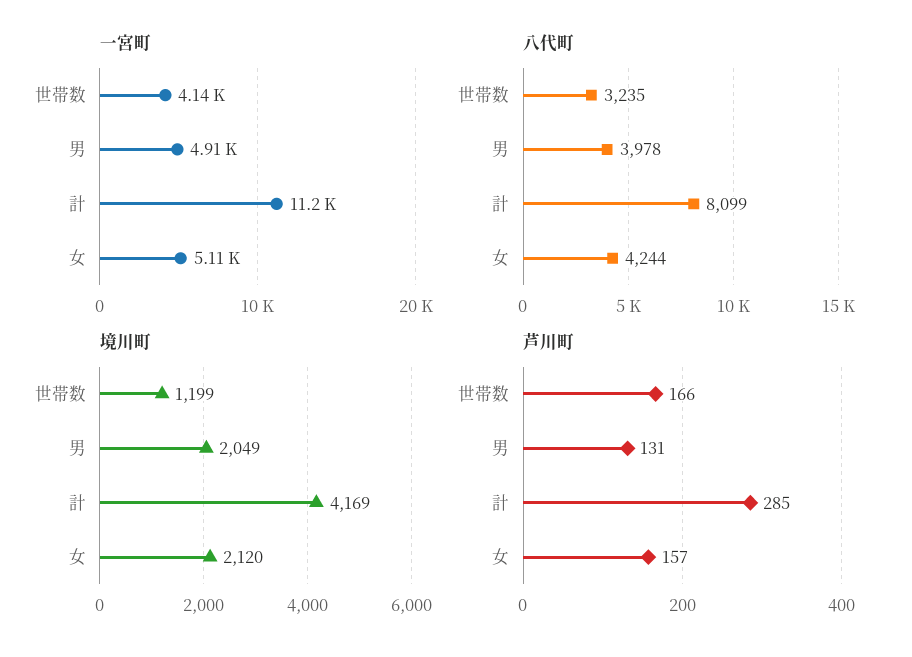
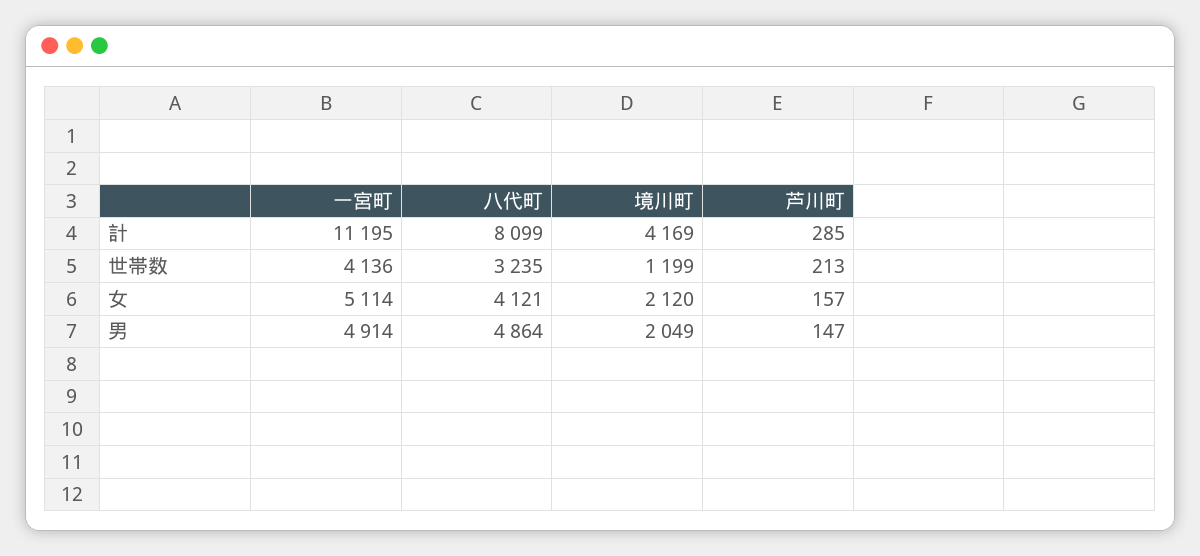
  {
    "一宮町": {
      "世帯数": 4136,
      "男": 4914,
      "計": 11195,
      "女": 5114
    },
    "八代町": {
      "世帯数": 3235,
-     "男": 3978,
+     "男": 4864,
      "計": 8099,
-     "女": 4244
+     "女": 4121
    },
    "境川町": {
      "世帯数": 1199,
      "男": 2049,
      "計": 4169,
      "女": 2120
    },
    "芦川町": {
-     "世帯数": 166,
+     "世帯数": 213,
-     "男": 131,
+     "男": 147,
      "計": 285,
      "女": 157
    }
  }

